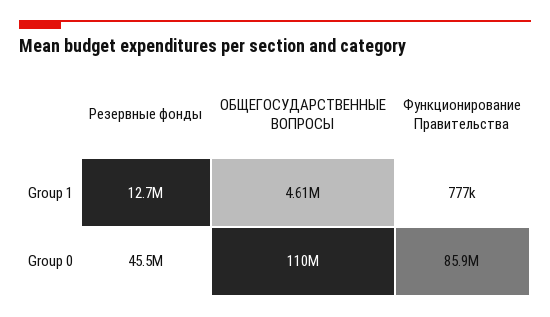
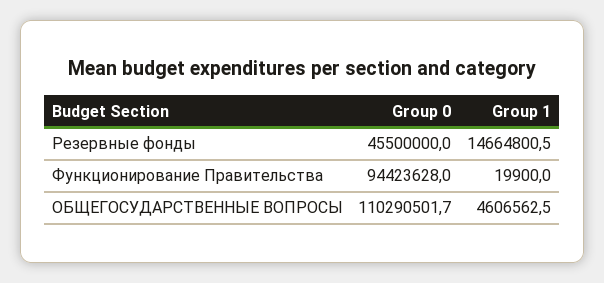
  {
    "Резервные фонды": {
-     "Group 1": 12700000,
+     "Group 1": 14664800.5,
      "Group 0": 45500000
    },
    "ОБЩЕГОСУДАРСТВЕННЫЕ ВОПРОСЫ": {
      "Group 1": 4606562.5,
      "Group 0": 110290501.7
    },
    "Функционирование Правительства": {
-     "Group 1": 777000,
+     "Group 1": 19900,
-     "Group 0": 85900000
+     "Group 0": 94423628
    }
  }

